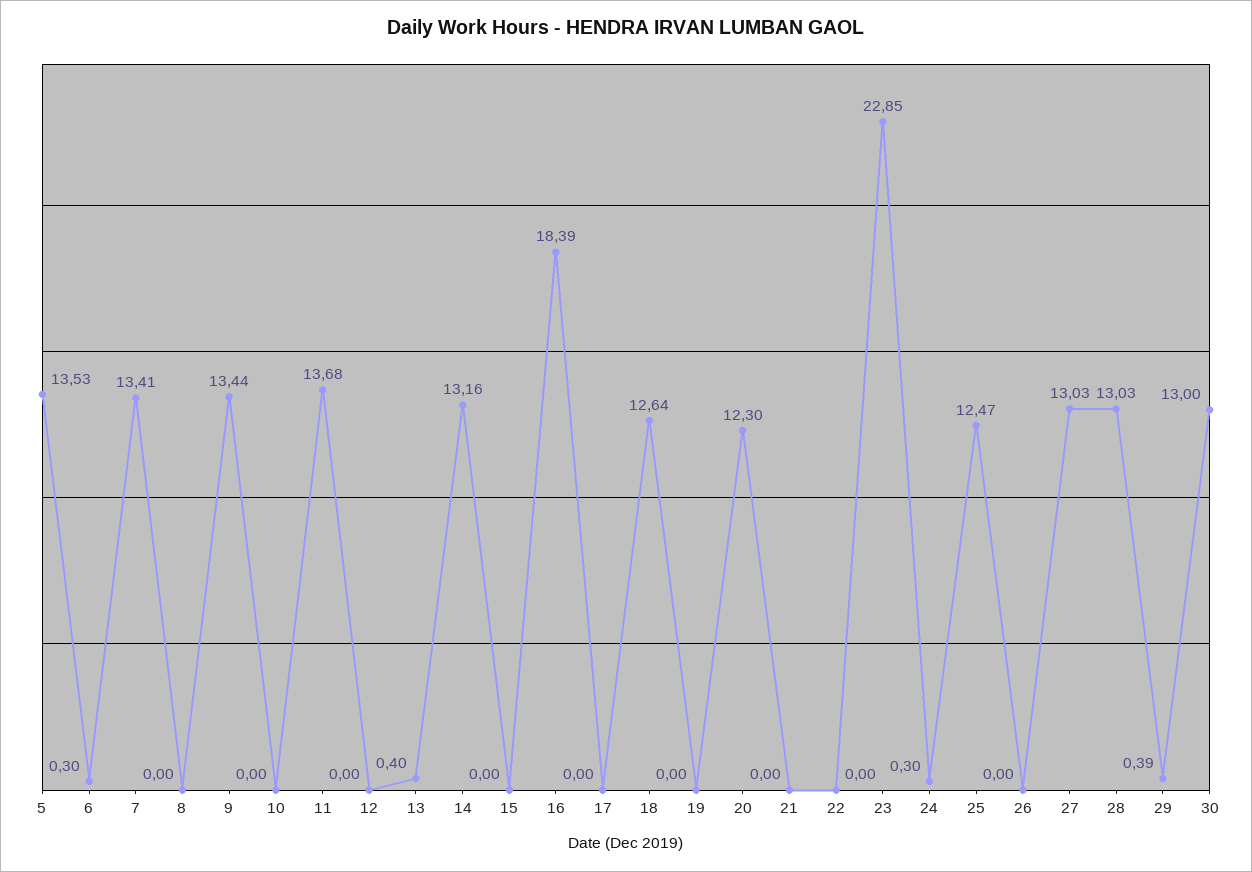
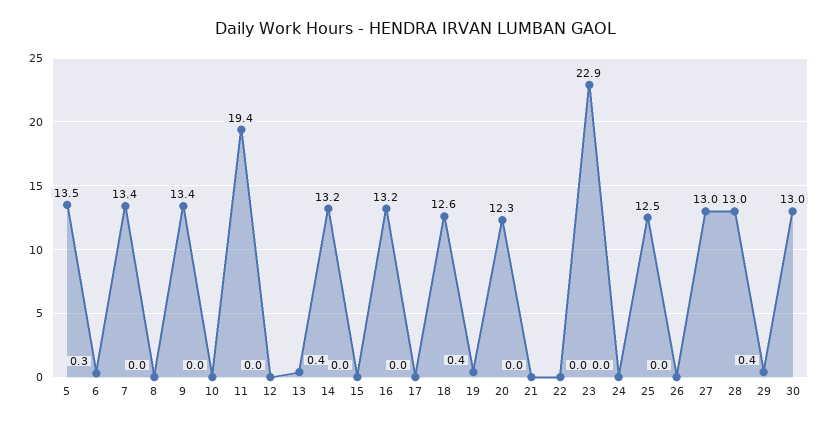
  {
    "5": 13.53,
    "6": 0.3,
    "7": 13.41,
    "8": 0,
    "9": 13.44,
    "10": 0,
-   "11": 13.68,
+   "11": 19.4,
    "12": 0,
    "13": 0.4,
    "14": 13.16,
    "15": 0,
-   "16": 18.39,
+   "16": 13.2,
    "17": 0,
    "18": 12.64,
-   "19": 0,
+   "19": 0.4,
    "20": 12.3,
    "21": 0,
    "22": 0,
    "23": 22.85,
-   "24": 0.3,
+   "24": 0,
    "25": 12.47,
    "26": 0,
    "27": 13.03,
    "28": 13.03,
    "29": 0.39,
    "30": 13
  }

